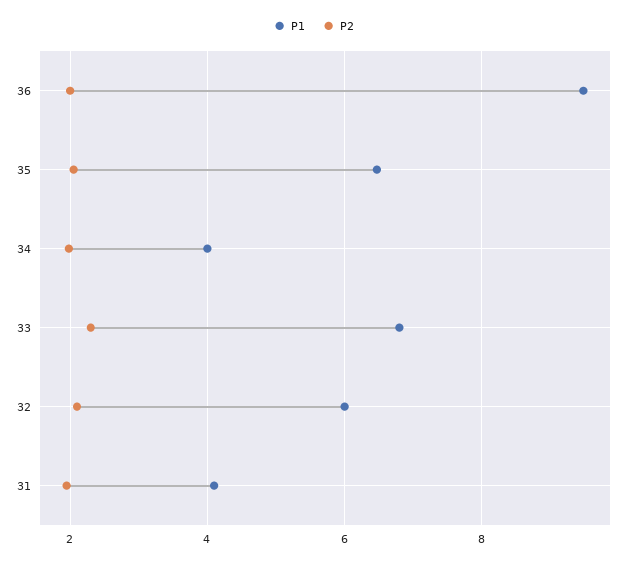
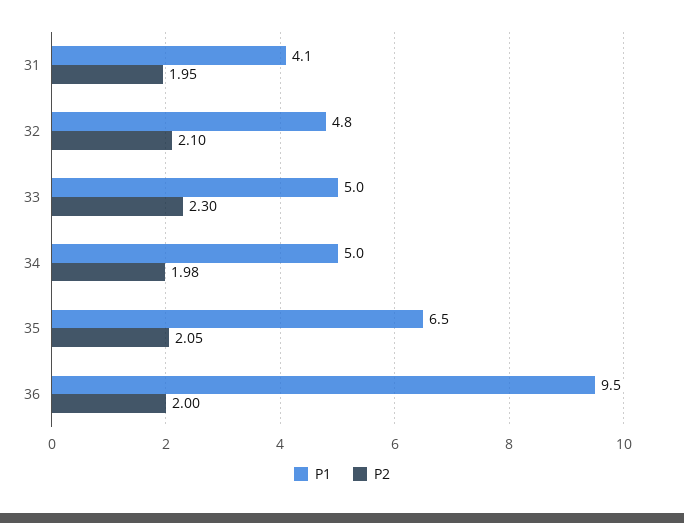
  {
    "P1": {
      "36": 9.5,
      "35": 6.5,
-     "34": 4,
+     "34": 5,
-     "33": 6.8,
+     "33": 5,
-     "32": 6,
+     "32": 4.8,
      "31": 4.1
    },
    "P2": {
      "36": 2,
      "35": 2.05,
      "34": 1.98,
      "33": 2.3,
      "32": 2.1,
      "31": 1.95
    }
  }

